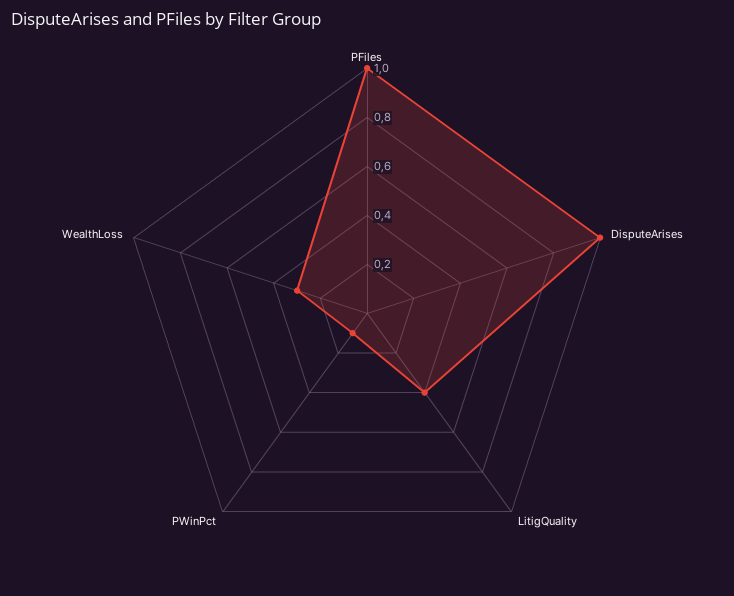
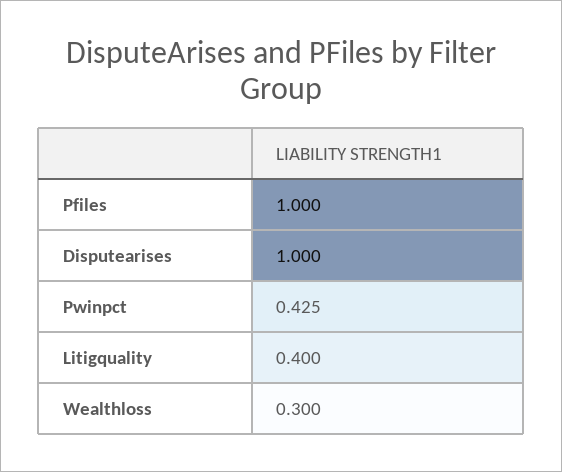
  {
    "PFiles": 1,
    "DisputeArises": 1,
    "LitigQuality": 0.4,
-   "PWinPct": 0.1,
+   "PWinPct": 0.425,
    "WealthLoss": 0.3
  }

